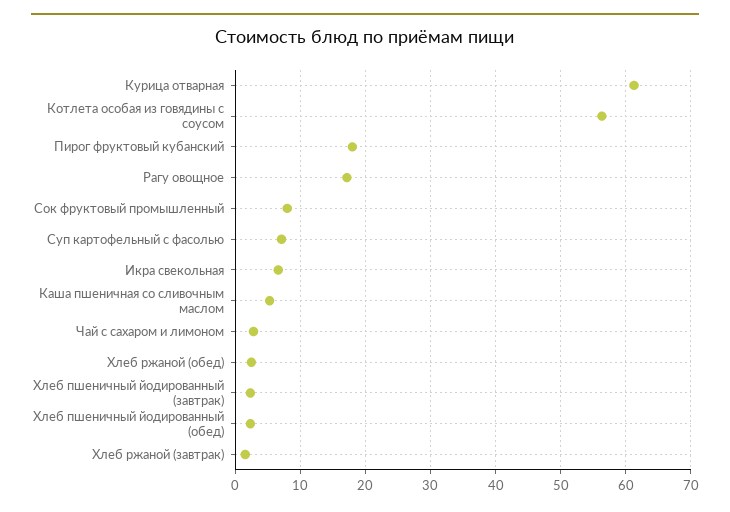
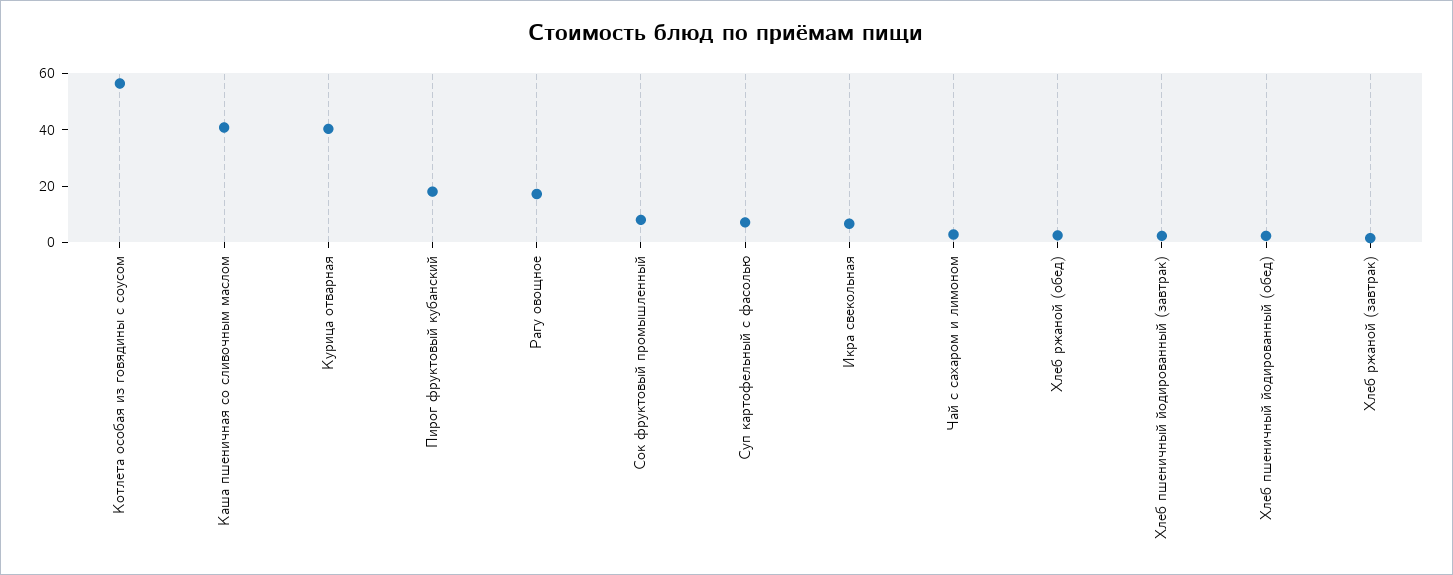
  {
-   "Курица отварная": 61,
+   "Курица отварная": 40,
    "Котлета особая из говядины с соусом": 56,
    "Пирог фруктовый кубанский": 18,
    "Рагу овощное": 17,
    "Сок фруктовый промышленный": 8,
    "Суп картофельный с фасолью": 7,
    "Икра свекольная": 7,
-   "Каша пшеничная со сливочным маслом": 5,
+   "Каша пшеничная со сливочным маслом": 40,
    "Чай с сахаром и лимоном": 3,
    "Хлеб ржаной (обед)": 2,
    "Хлеб пшеничный йодированный (завтрак)": 2,
    "Хлеб пшеничный йодированный (обед)": 2,
    "Хлеб ржаной (завтрак)": 2
  }

